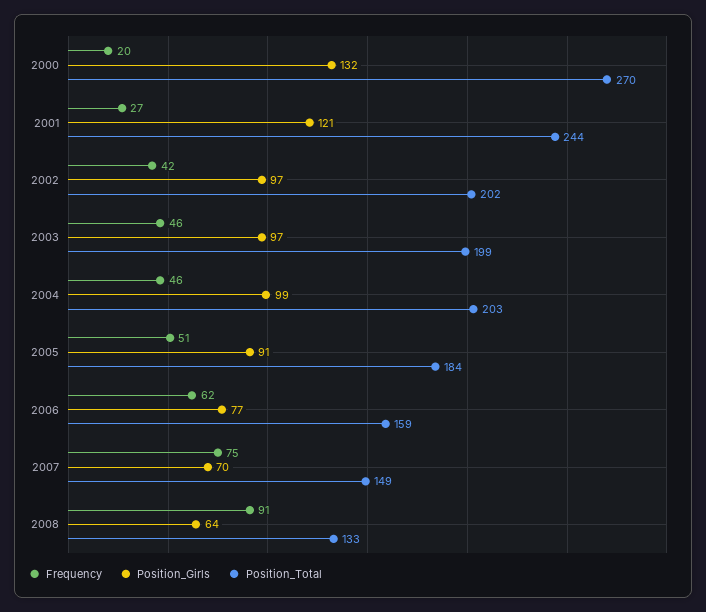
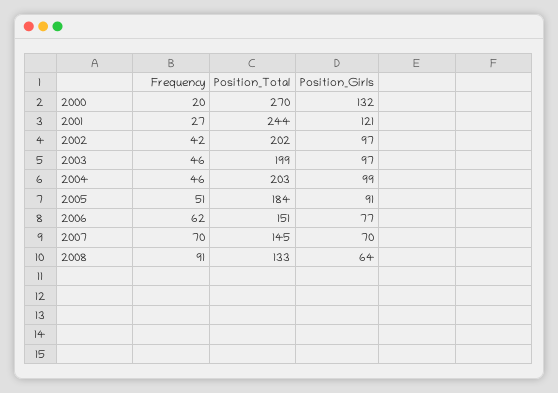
  {
    "Frequency": {
      "2000": 20,
      "2001": 27,
      "2002": 42,
      "2003": 46,
      "2004": 46,
      "2005": 51,
      "2006": 62,
-     "2007": 75,
+     "2007": 70,
      "2008": 91
    },
    "Position_Girls": {
      "2000": 132,
      "2001": 121,
      "2002": 97,
      "2003": 97,
      "2004": 99,
      "2005": 91,
      "2006": 77,
      "2007": 70,
      "2008": 64
    },
    "Position_Total": {
      "2000": 270,
      "2001": 244,
      "2002": 202,
      "2003": 199,
      "2004": 203,
      "2005": 184,
-     "2006": 159,
+     "2006": 151,
-     "2007": 149,
+     "2007": 145,
      "2008": 133
    }
  }

